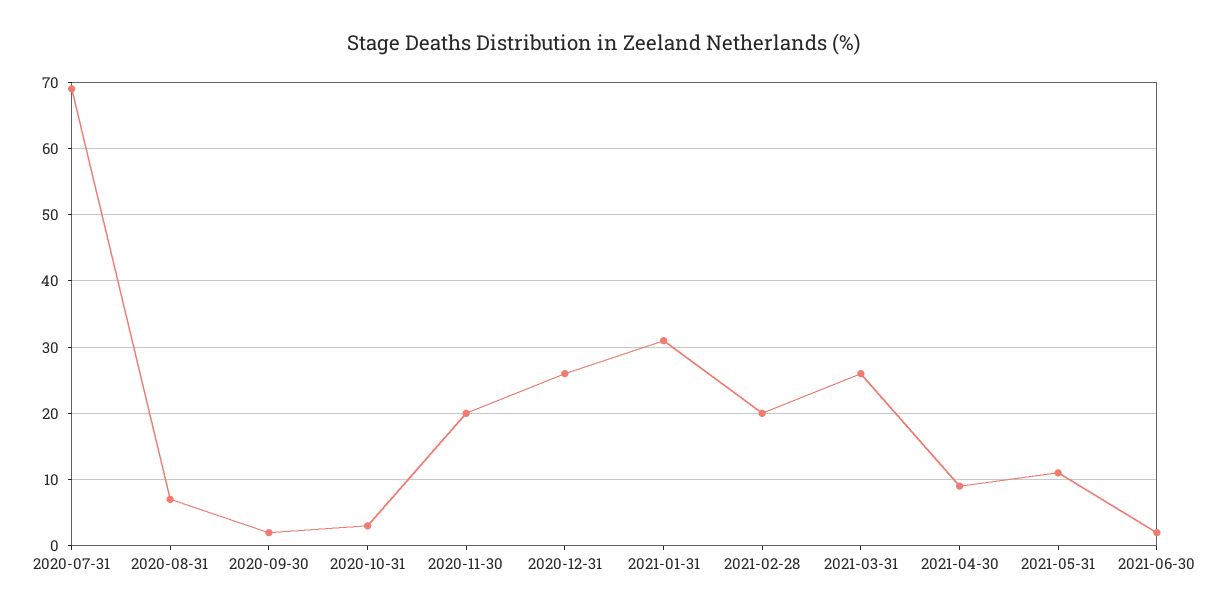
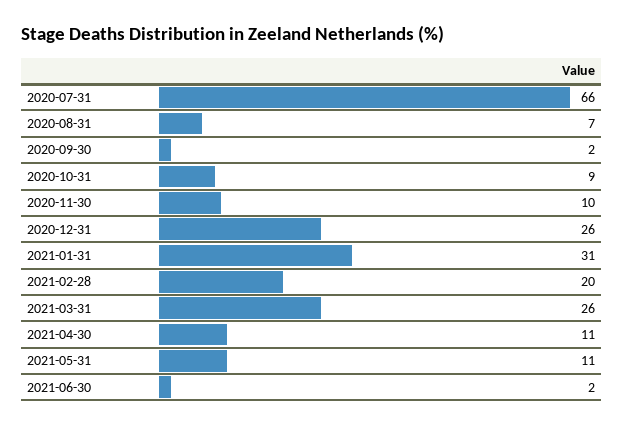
  {
-   "2020-07-31": 69,
+   "2020-07-31": 66,
    "2020-08-31": 7,
    "2020-09-30": 2,
-   "2020-10-31": 3,
+   "2020-10-31": 9,
-   "2020-11-30": 20,
+   "2020-11-30": 10,
    "2020-12-31": 26,
    "2021-01-31": 31,
    "2021-02-28": 20,
    "2021-03-31": 26,
-   "2021-04-30": 9,
+   "2021-04-30": 11,
    "2021-05-31": 11,
    "2021-06-30": 2
  }

